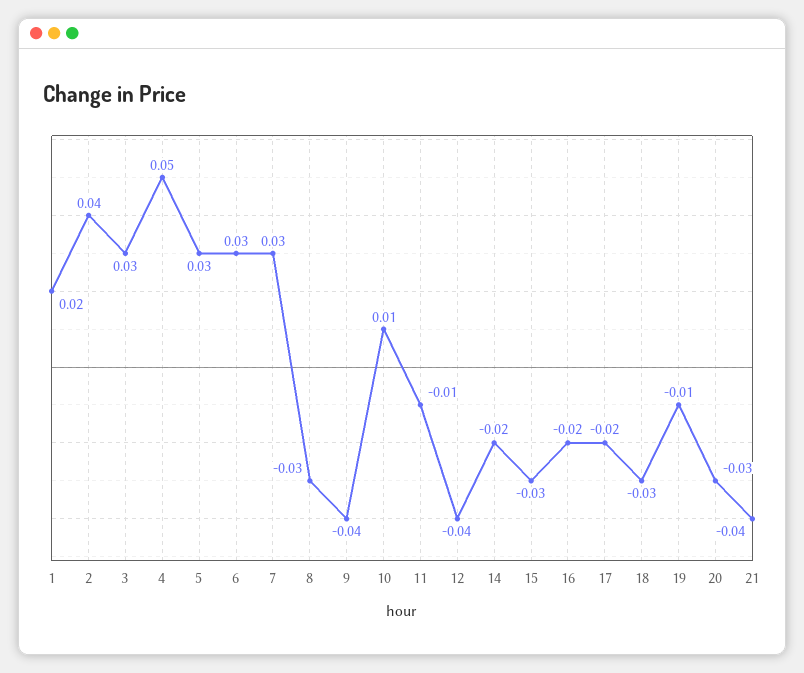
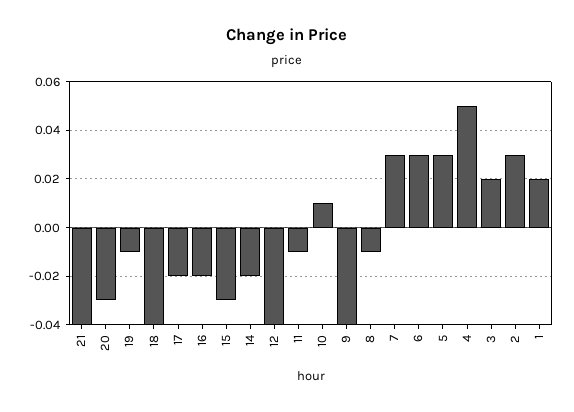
  {
    "1": 0.02,
-   "2": 0.04,
+   "2": 0.03,
-   "3": 0.03,
+   "3": 0.02,
    "4": 0.05,
    "5": 0.03,
    "6": 0.03,
    "7": 0.03,
-   "8": -0.03,
+   "8": -0.01,
    "9": -0.04,
    "10": 0.01,
    "11": -0.01,
    "12": -0.04,
    "14": -0.02,
    "15": -0.03,
    "16": -0.02,
    "17": -0.02,
-   "18": -0.03,
+   "18": -0.04,
    "19": -0.01,
    "20": -0.03,
    "21": -0.04
  }

